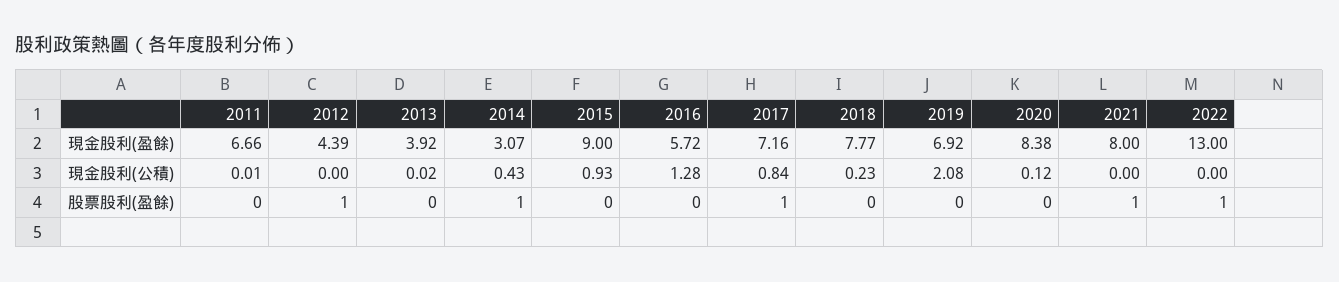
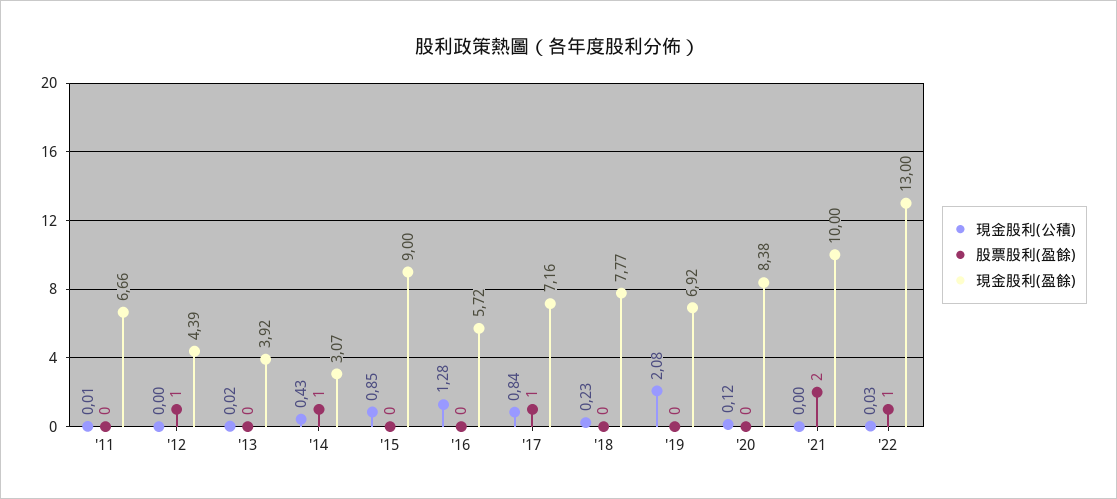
  {
    "現金股利(盈餘)": {
      "2011": 6.66,
      "2012": 4.39,
      "2013": 3.92,
      "2014": 3.07,
      "2015": 9,
      "2016": 5.72,
      "2017": 7.16,
      "2018": 7.77,
      "2019": 6.92,
      "2020": 8.38,
-     "2021": 8,
+     "2021": 10,
      "2022": 13
    },
    "現金股利(公積)": {
      "2011": 0.01,
      "2012": 0,
      "2013": 0.02,
      "2014": 0.43,
-     "2015": 0.93,
+     "2015": 0.85,
      "2016": 1.28,
      "2017": 0.84,
      "2018": 0.23,
      "2019": 2.08,
      "2020": 0.12,
      "2021": 0,
-     "2022": 0
+     "2022": 0.03
    },
    "股票股利(盈餘)": {
      "2011": 0,
      "2012": 1,
      "2013": 0,
      "2014": 1,
      "2015": 0,
      "2016": 0,
      "2017": 1,
      "2018": 0,
      "2019": 0,
      "2020": 0,
-     "2021": 1,
+     "2021": 2,
      "2022": 1
    }
  }

